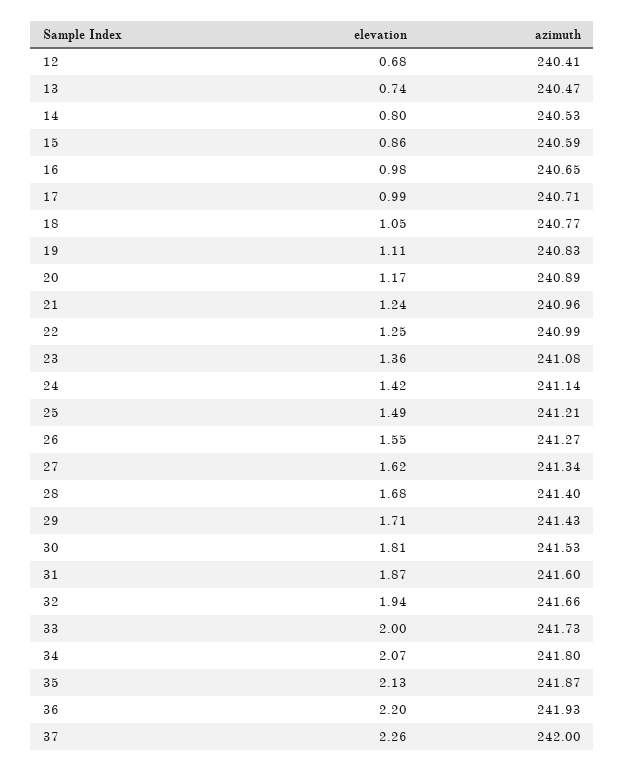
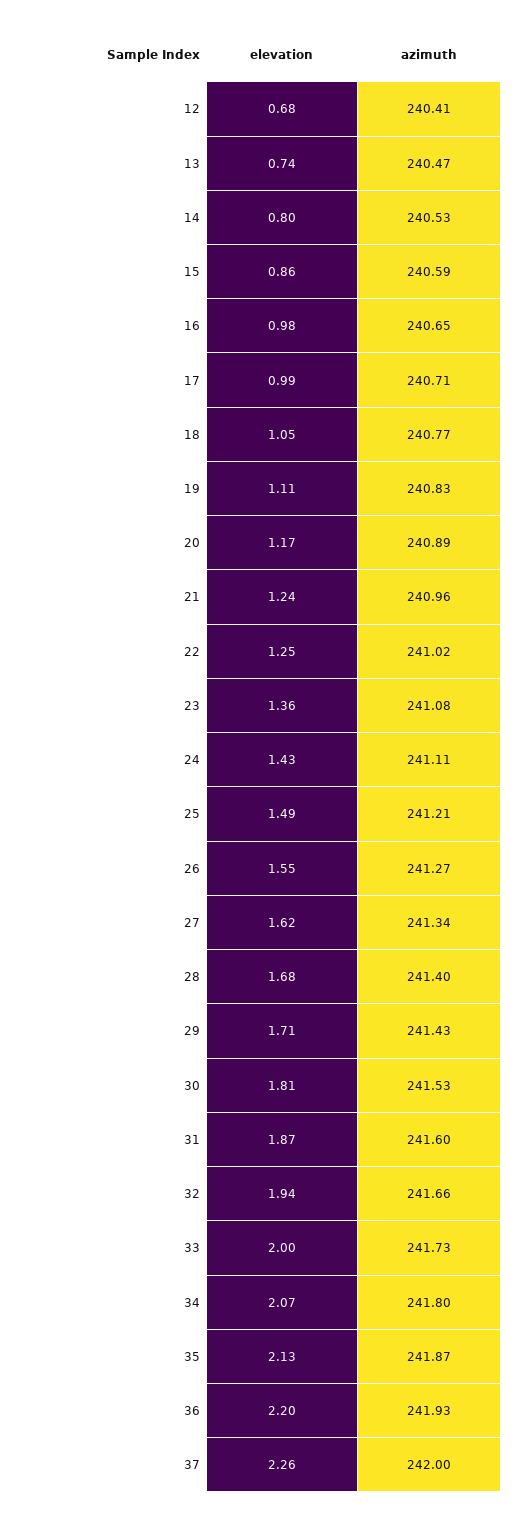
  {
    "elevation": {
      "12": 0.68,
      "13": 0.74,
      "14": 0.8,
      "15": 0.86,
      "16": 0.98,
      "17": 0.99,
      "18": 1.05,
      "19": 1.11,
      "20": 1.17,
      "21": 1.24,
      "22": 1.25,
      "23": 1.36,
-     "24": 1.42,
+     "24": 1.43,
      "25": 1.49,
      "26": 1.55,
      "27": 1.62,
      "28": 1.68,
      "29": 1.71,
      "30": 1.81,
      "31": 1.87,
      "32": 1.94,
      "33": 2,
      "34": 2.07,
      "35": 2.13,
      "36": 2.2,
      "37": 2.26
    },
    "azimuth": {
      "12": 240.41,
      "13": 240.47,
      "14": 240.53,
      "15": 240.59,
      "16": 240.65,
      "17": 240.71,
      "18": 240.77,
      "19": 240.83,
      "20": 240.89,
      "21": 240.96,
-     "22": 240.99,
+     "22": 241.02,
      "23": 241.08,
-     "24": 241.14,
+     "24": 241.11,
      "25": 241.21,
      "26": 241.27,
      "27": 241.34,
      "28": 241.4,
      "29": 241.43,
      "30": 241.53,
      "31": 241.6,
      "32": 241.66,
      "33": 241.73,
      "34": 241.8,
      "35": 241.87,
      "36": 241.93,
      "37": 242
    }
  }

